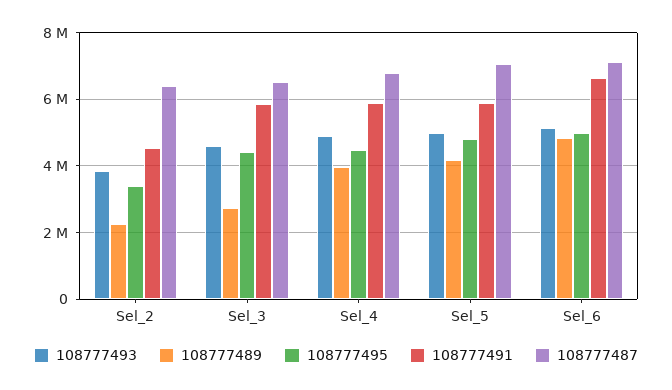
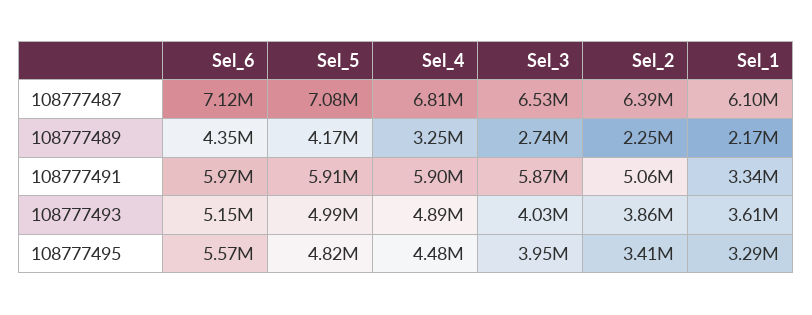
  {
    "108777493": {
      "Sel_2": 3860000,
-     "Sel_3": 4600000,
+     "Sel_3": 4030000,
      "Sel_4": 4890000,
      "Sel_5": 4990000,
-     "Sel_6": 5150000
+     "Sel_6": 5150000,
+     "Sel_1": 3610000
    },
    "108777489": {
      "Sel_2": 2250000,
      "Sel_3": 2740000,
-     "Sel_4": 4000000,
+     "Sel_4": 3250000,
      "Sel_5": 4170000,
-     "Sel_6": 4800000
+     "Sel_6": 4350000,
+     "Sel_1": 2170000
    },
    "108777495": {
      "Sel_2": 3410000,
-     "Sel_3": 4400000,
+     "Sel_3": 3950000,
      "Sel_4": 4480000,
      "Sel_5": 4820000,
-     "Sel_6": 5000000
+     "Sel_6": 5570000,
+     "Sel_1": 3290000
    },
    "108777491": {
-     "Sel_2": 4600000,
+     "Sel_2": 5060000,
      "Sel_3": 5870000,
      "Sel_4": 5900000,
      "Sel_5": 5910000,
-     "Sel_6": 6600000
+     "Sel_6": 5970000,
+     "Sel_1": 3340000
    },
    "108777487": {
      "Sel_2": 6390000,
      "Sel_3": 6530000,
      "Sel_4": 6810000,
      "Sel_5": 7080000,
-     "Sel_6": 7120000
+     "Sel_6": 7120000,
+     "Sel_1": 6100000
    }
  }

